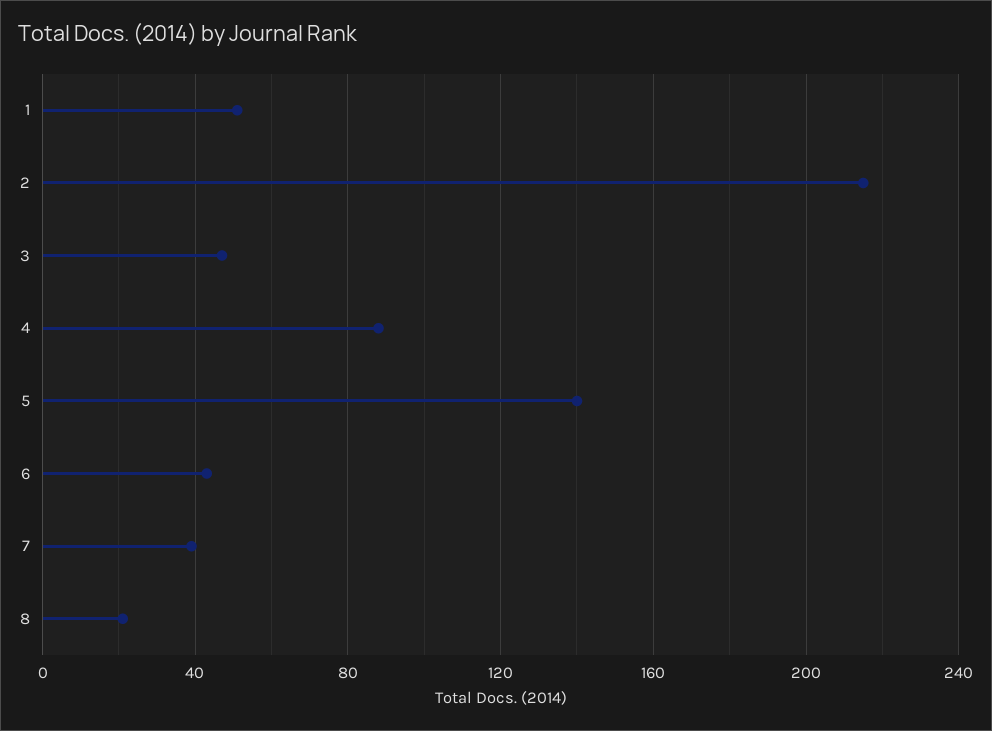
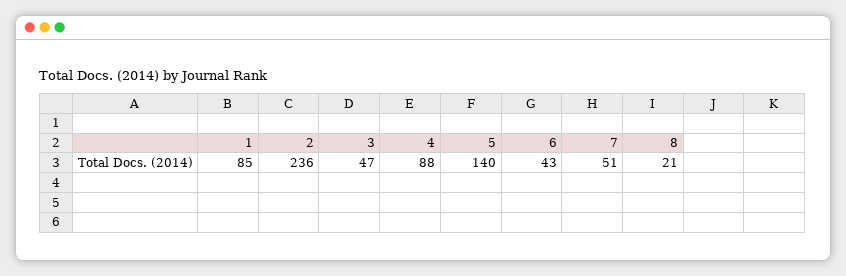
  {
-   "1": 50,
+   "1": 85,
-   "2": 215,
+   "2": 236,
    "3": 47,
    "4": 88,
    "5": 140,
    "6": 43,
-   "7": 40,
+   "7": 51,
    "8": 21
  }

